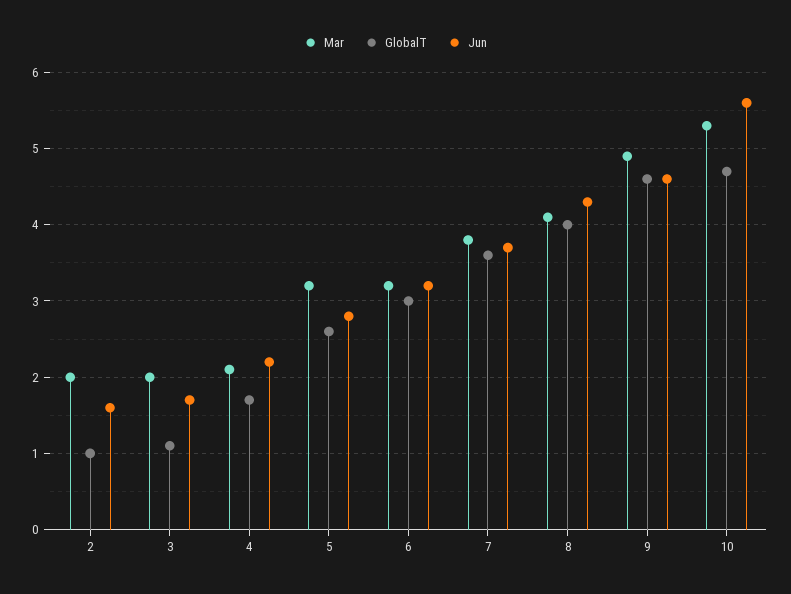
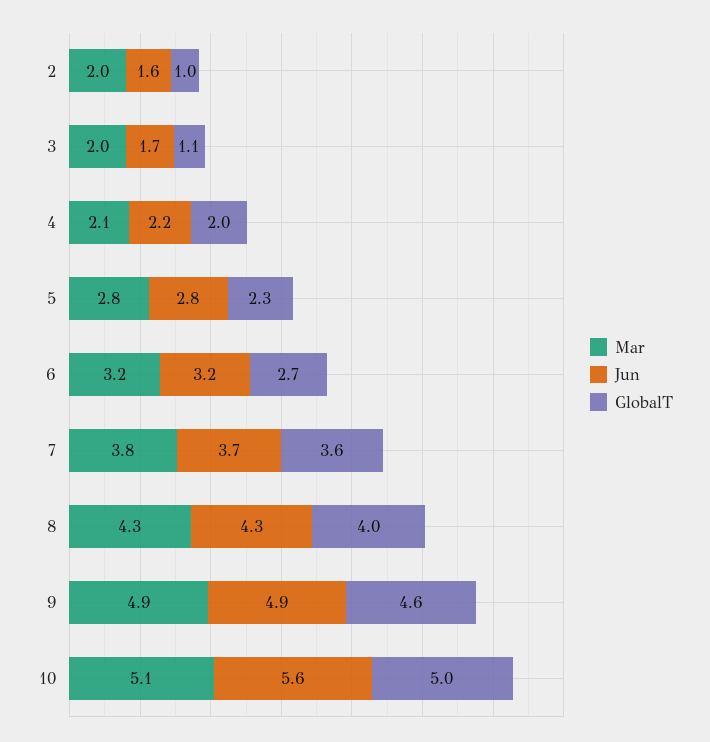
  {
    "Mar": {
      "2": 2,
      "3": 2,
      "4": 2.1,
-     "5": 3.2,
+     "5": 2.8,
      "6": 3.2,
      "7": 3.8,
-     "8": 4.1,
+     "8": 4.3,
      "9": 4.9,
-     "10": 5.3
+     "10": 5.1
    },
    "GlobalT": {
      "2": 1,
      "3": 1.1,
-     "4": 1.7,
+     "4": 2,
-     "5": 2.6,
+     "5": 2.3,
-     "6": 3,
+     "6": 2.7,
      "7": 3.6,
      "8": 4,
      "9": 4.6,
-     "10": 4.7
+     "10": 5
    },
    "Jun": {
      "2": 1.6,
      "3": 1.7,
      "4": 2.2,
      "5": 2.8,
      "6": 3.2,
      "7": 3.7,
      "8": 4.3,
-     "9": 4.6,
+     "9": 4.9,
      "10": 5.6
    }
  }

